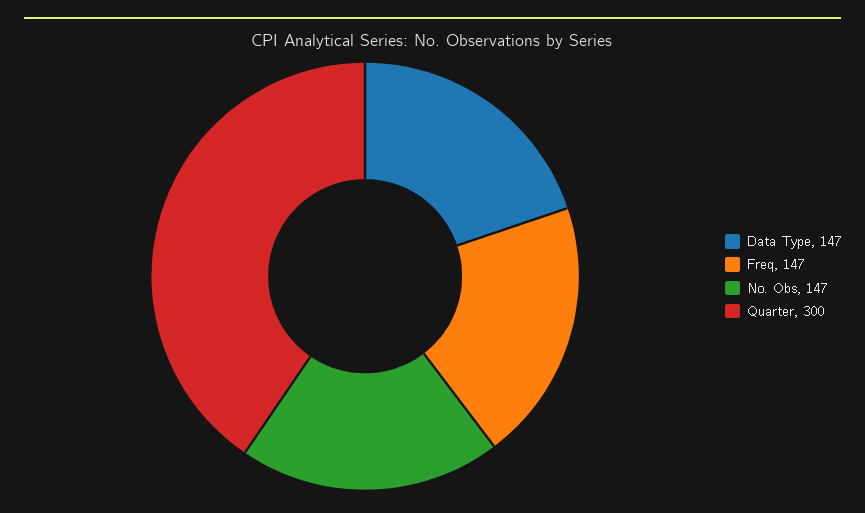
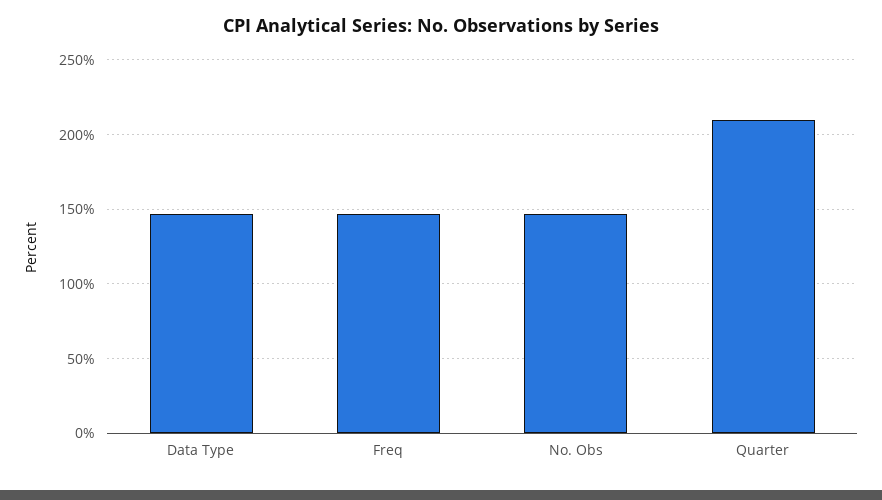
  {
    "Data Type": 147,
    "Freq": 147,
    "No. Obs": 147,
-   "Quarter": 300
+   "Quarter": 210
  }

